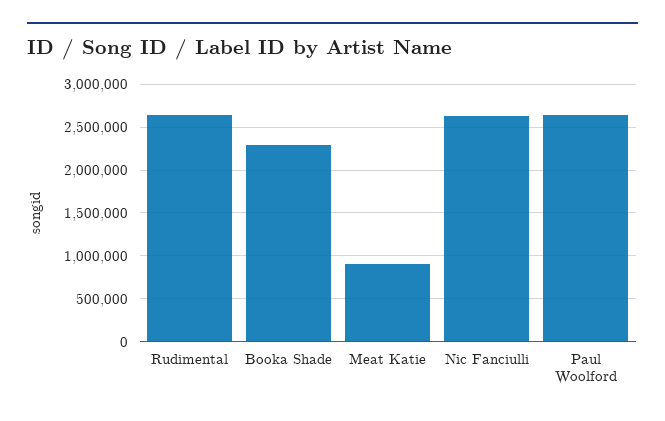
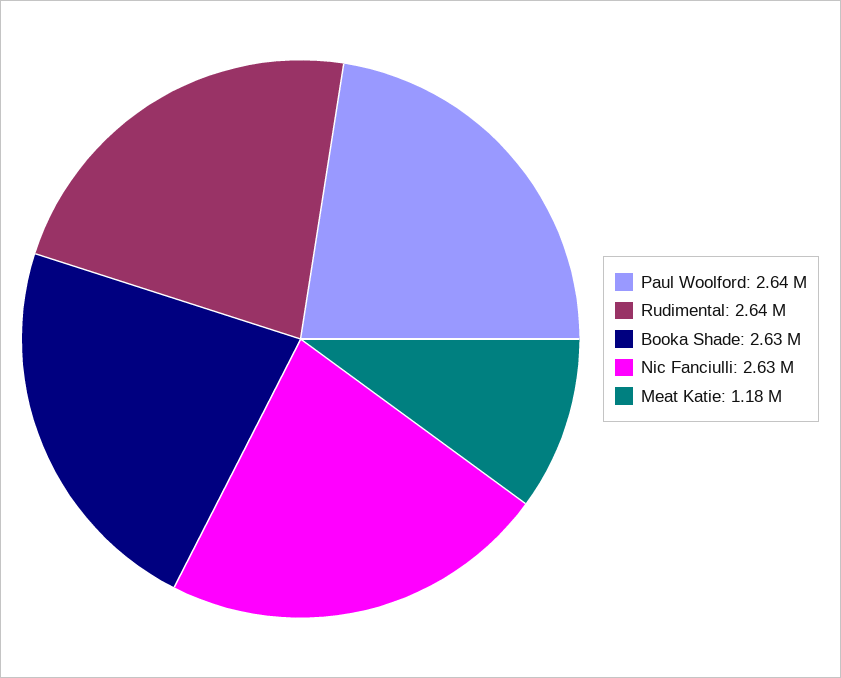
  {
    "Rudimental": 2640000,
-   "Booka Shade": 2300000,
+   "Booka Shade": 2630000,
-   "Meat Katie": 900000,
+   "Meat Katie": 1180000,
    "Nic Fanciulli": 2630000,
    "Paul Woolford": 2640000
  }

